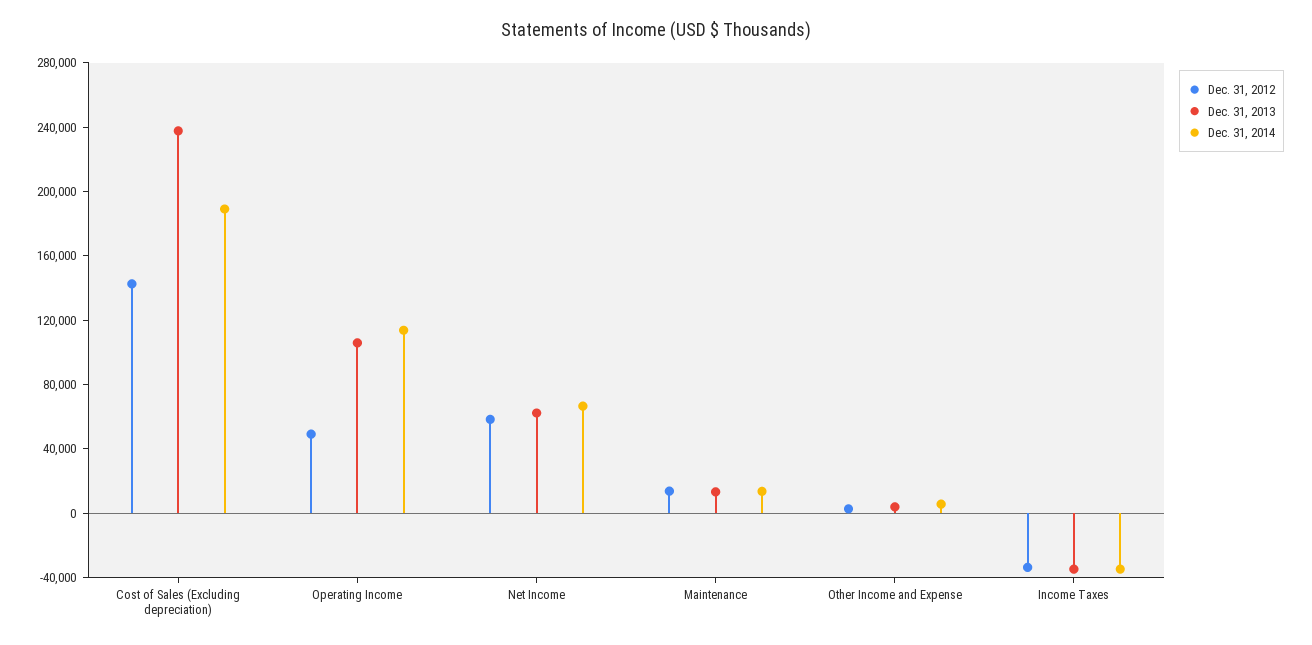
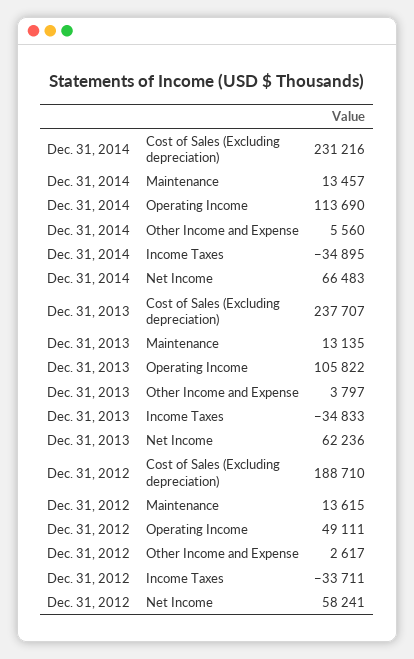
  {
    "Dec. 31, 2012": {
-     "Cost of Sales (Excluding depreciation)": 140000,
+     "Cost of Sales (Excluding depreciation)": 188710,
      "Operating Income": 49111,
      "Net Income": 58241,
      "Maintenance": 13615,
      "Other Income and Expense": 2617,
      "Income Taxes": -33711
    },
    "Dec. 31, 2013": {
      "Cost of Sales (Excluding depreciation)": 237707,
      "Operating Income": 105822,
      "Net Income": 62236,
      "Maintenance": 13135,
      "Other Income and Expense": 3797,
      "Income Taxes": -34833
    },
    "Dec. 31, 2014": {
-     "Cost of Sales (Excluding depreciation)": 190000,
+     "Cost of Sales (Excluding depreciation)": 231216,
      "Operating Income": 113690,
      "Net Income": 66483,
      "Maintenance": 13457,
      "Other Income and Expense": 5560,
      "Income Taxes": -34895
    }
  }

